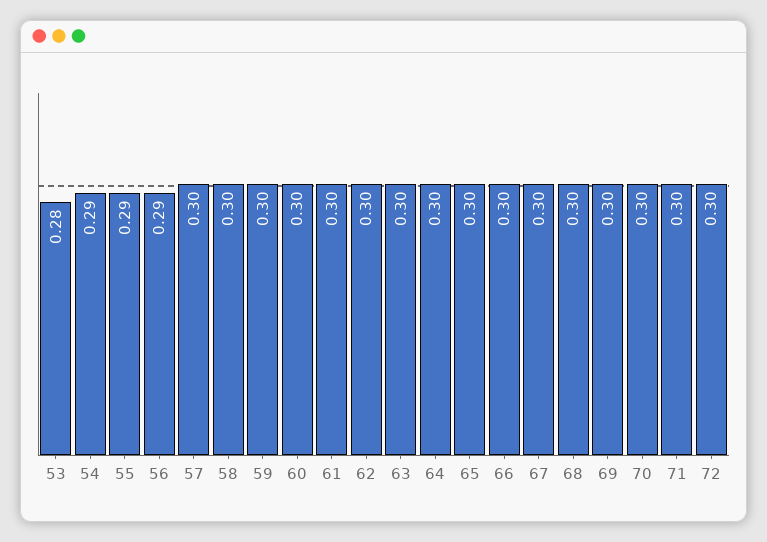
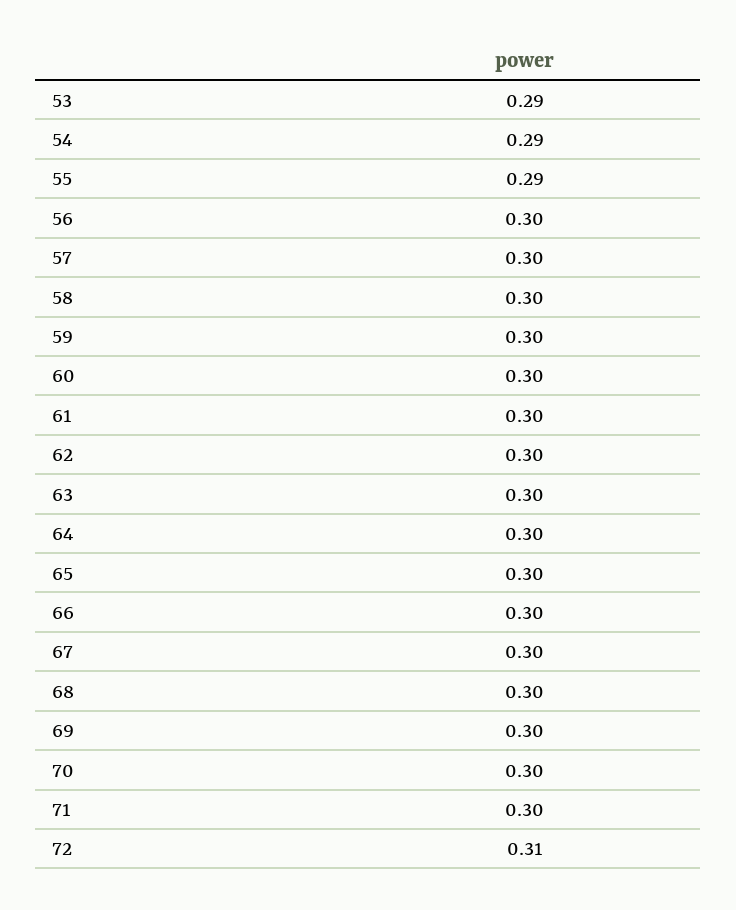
  {
-   "53": 0.28,
+   "53": 0.29,
    "54": 0.29,
    "55": 0.29,
-   "56": 0.29,
+   "56": 0.3,
    "57": 0.3,
    "58": 0.3,
    "59": 0.3,
    "60": 0.3,
    "61": 0.3,
    "62": 0.3,
    "63": 0.3,
    "64": 0.3,
    "65": 0.3,
    "66": 0.3,
    "67": 0.3,
    "68": 0.3,
    "69": 0.3,
    "70": 0.3,
    "71": 0.3,
-   "72": 0.3
+   "72": 0.31
  }

